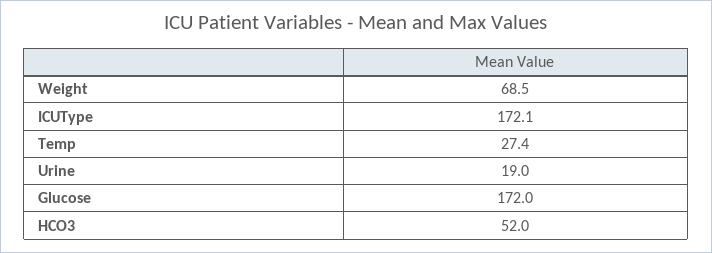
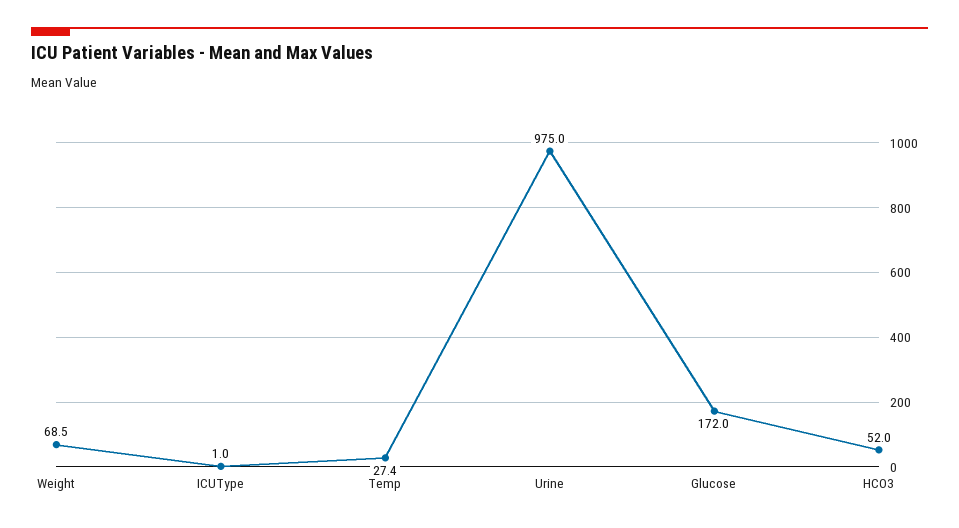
  {
    "Weight": 68.5,
-   "ICUType": 172.1,
+   "ICUType": 1,
    "Temp": 27.4,
-   "Urine": 19,
+   "Urine": 975,
    "Glucose": 172,
    "HCO3": 52
  }

